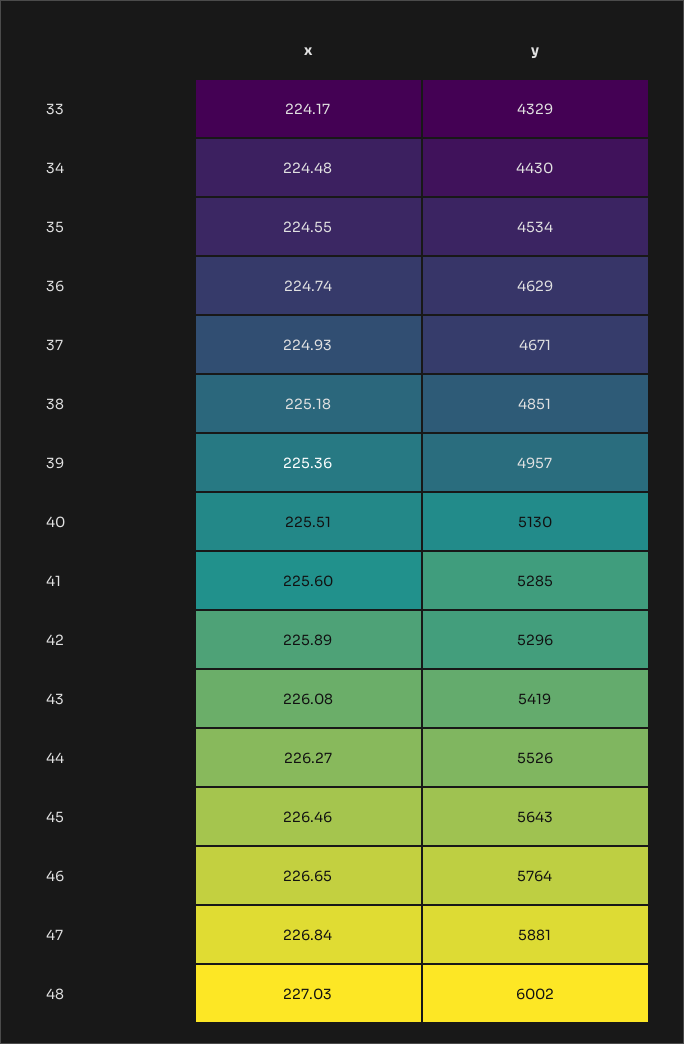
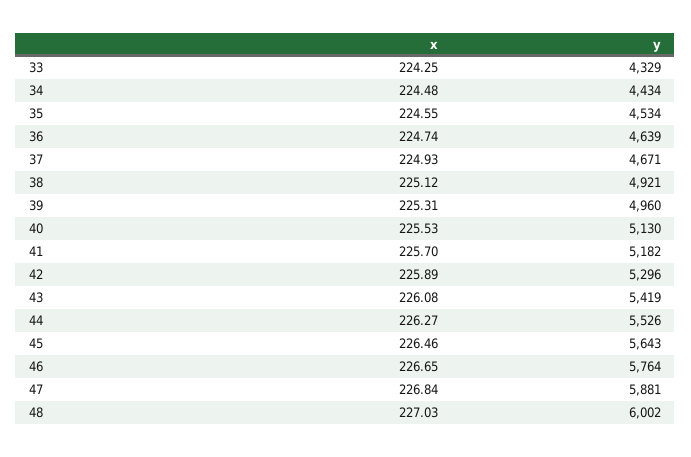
  {
    "x": {
-     "33": 224.17,
+     "33": 224.25,
      "34": 224.48,
      "35": 224.55,
      "36": 224.74,
      "37": 224.93,
-     "38": 225.18,
+     "38": 225.12,
-     "39": 225.36,
+     "39": 225.31,
-     "40": 225.51,
+     "40": 225.53,
-     "41": 225.6,
+     "41": 225.7,
      "42": 225.89,
      "43": 226.08,
      "44": 226.27,
      "45": 226.46,
      "46": 226.65,
      "47": 226.84,
      "48": 227.03
    },
    "y": {
      "33": 4329,
-     "34": 4430,
+     "34": 4434,
      "35": 4534,
-     "36": 4629,
+     "36": 4639,
      "37": 4671,
-     "38": 4851,
+     "38": 4921,
-     "39": 4957,
+     "39": 4960,
      "40": 5130,
-     "41": 5285,
+     "41": 5182,
      "42": 5296,
      "43": 5419,
      "44": 5526,
      "45": 5643,
      "46": 5764,
      "47": 5881,
      "48": 6002
    }
  }

